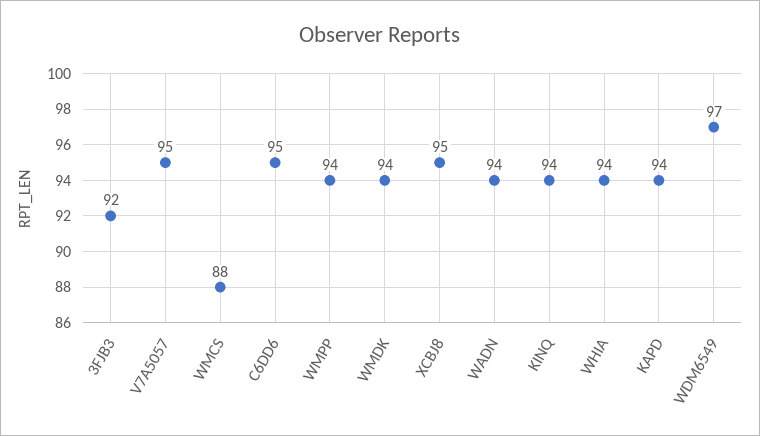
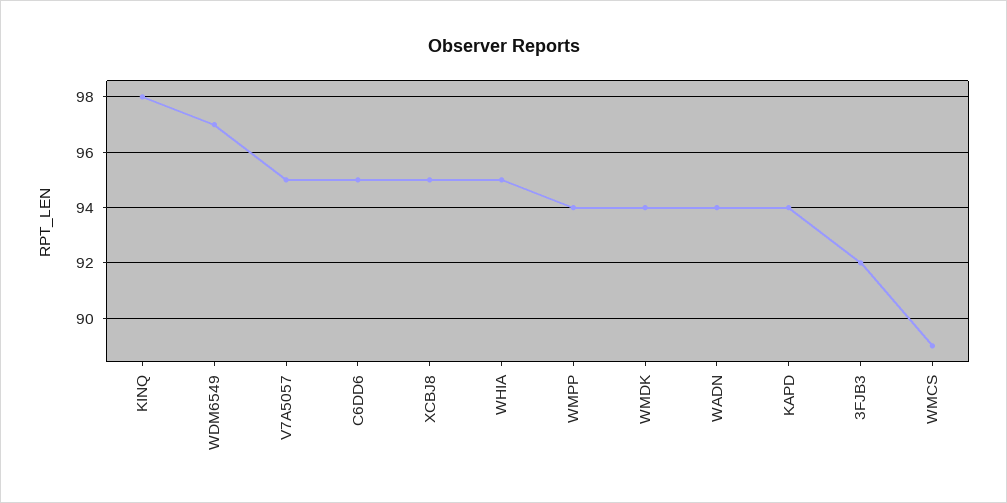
  {
    "3FJB3": 92,
    "V7A5057": 95,
-   "WMCS": 88,
+   "WMCS": 89,
    "C6DD6": 95,
    "WMPP": 94,
    "WMDK": 94,
    "XCBJ8": 95,
    "WADN": 94,
-   "KINQ": 94,
+   "KINQ": 98,
-   "WHIA": 94,
+   "WHIA": 95,
    "KAPD": 94,
    "WDM6549": 97
  }

